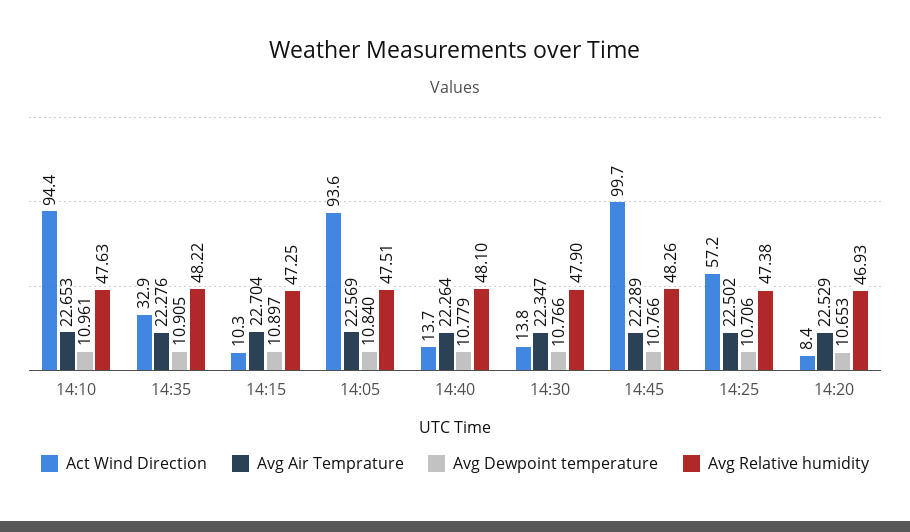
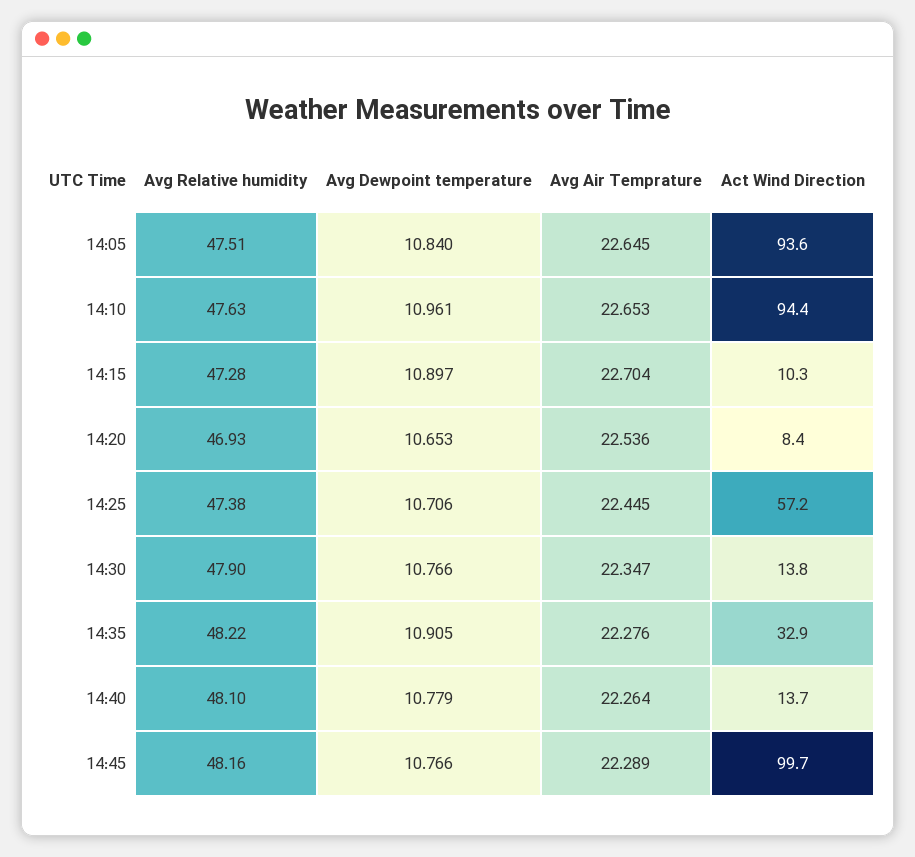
  {
    "Act Wind Direction": {
      "14:10": 94.4,
      "14:35": 32.9,
      "14:15": 10.3,
      "14:05": 93.6,
      "14:40": 13.7,
      "14:30": 13.8,
      "14:45": 99.7,
      "14:25": 57.2,
      "14:20": 8.4
    },
    "Avg Air Temprature": {
      "14:10": 22.653,
      "14:35": 22.276,
      "14:15": 22.704,
-     "14:05": 22.569,
+     "14:05": 22.645,
      "14:40": 22.264,
      "14:30": 22.347,
      "14:45": 22.289,
-     "14:25": 22.502,
+     "14:25": 22.445,
-     "14:20": 22.529
+     "14:20": 22.536
    },
    "Avg Dewpoint temperature": {
      "14:10": 10.961,
      "14:35": 10.905,
      "14:15": 10.897,
      "14:05": 10.84,
      "14:40": 10.779,
      "14:30": 10.766,
      "14:45": 10.766,
      "14:25": 10.706,
      "14:20": 10.653
    },
    "Avg Relative humidity": {
      "14:10": 47.63,
      "14:35": 48.22,
-     "14:15": 47.25,
+     "14:15": 47.28,
      "14:05": 47.51,
      "14:40": 48.1,
      "14:30": 47.9,
-     "14:45": 48.26,
+     "14:45": 48.16,
      "14:25": 47.38,
      "14:20": 46.93
    }
  }

